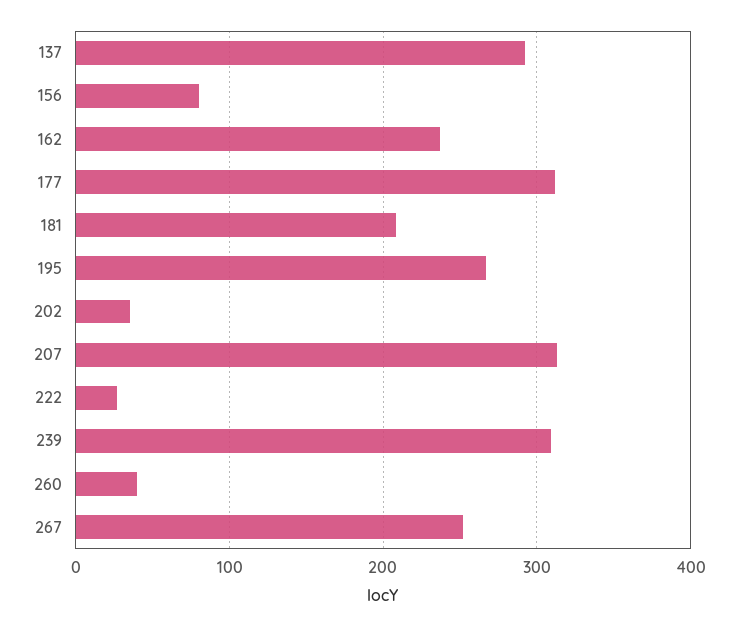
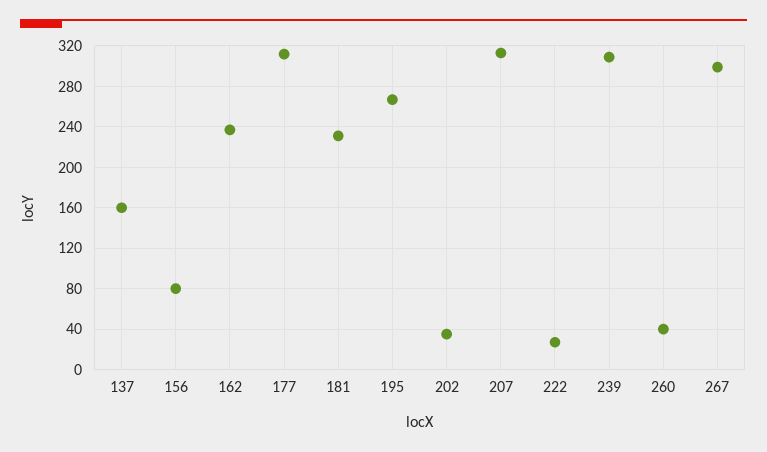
  {
-   "137": 290,
+   "137": 160,
    "156": 80,
    "162": 240,
    "177": 310,
-   "181": 210,
+   "181": 230,
    "195": 270,
    "202": 40,
    "207": 310,
    "222": 30,
    "239": 310,
    "260": 40,
-   "267": 250
+   "267": 300
  }

